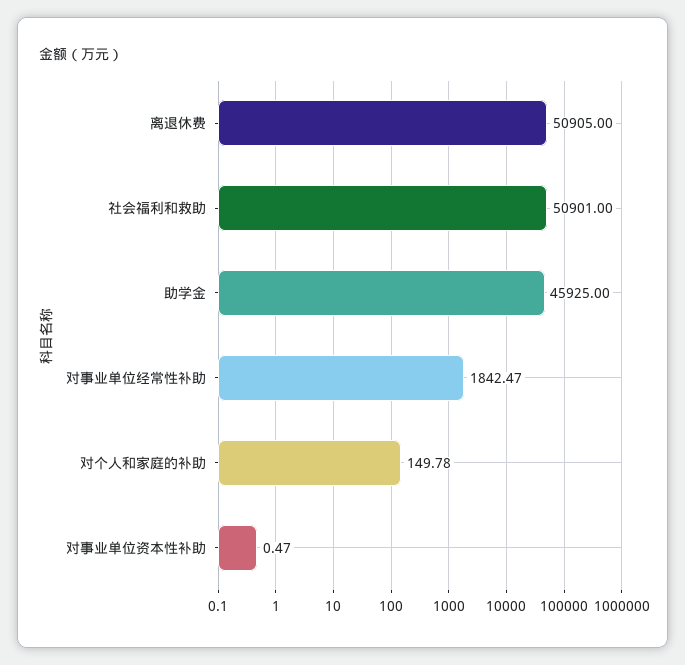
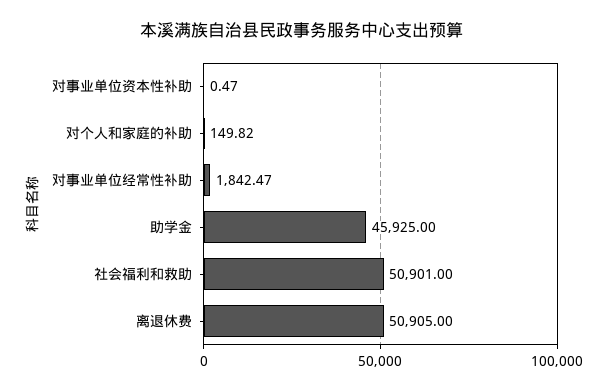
  {
    "离退休费": 50905,
    "社会福利和救助": 50901,
    "助学金": 45925,
    "对事业单位经常性补助": 1842.47,
-   "对个人和家庭的补助": 149.78,
+   "对个人和家庭的补助": 149.82,
    "对事业单位资本性补助": 0.47
  }

